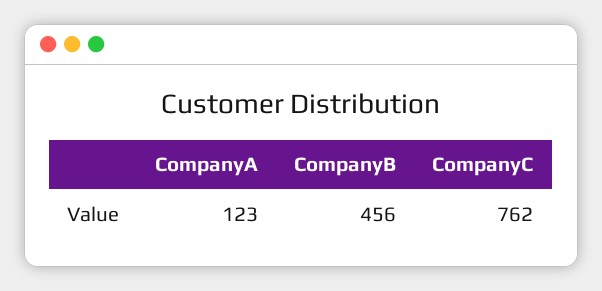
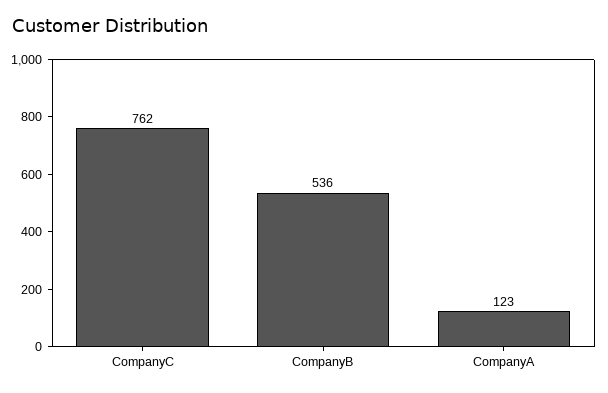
  {
    "CompanyA": 123,
-   "CompanyB": 456,
+   "CompanyB": 536,
    "CompanyC": 762
  }

